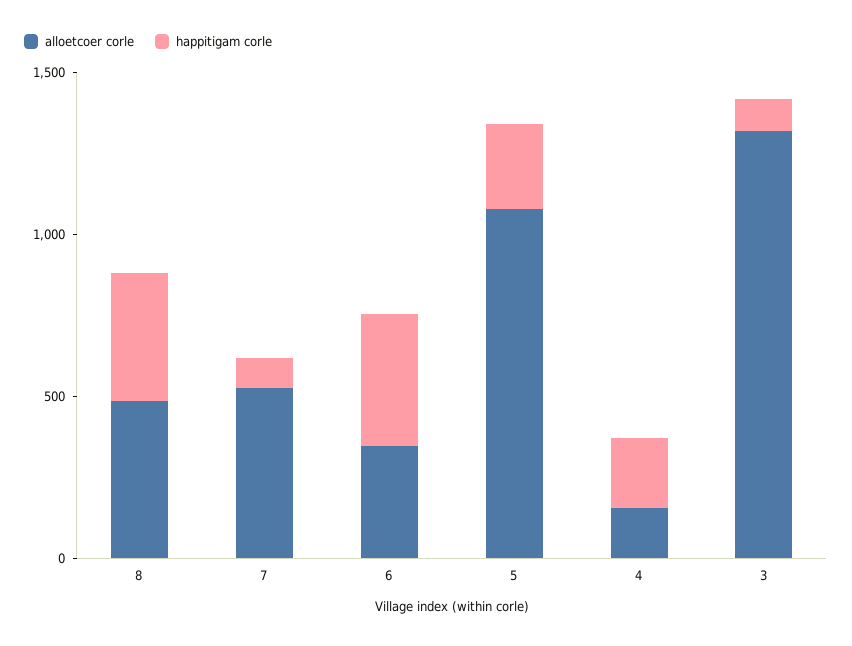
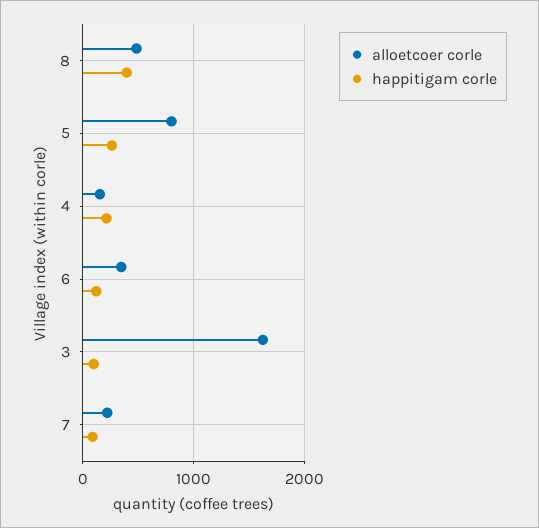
  {
    "alloetcoer corle": {
      "8": 500,
-     "7": 500,
+     "7": 200,
      "6": 300,
-     "5": 1100,
+     "5": 800,
      "4": 200,
-     "3": 1300
+     "3": 1600
    },
    "happitigam corle": {
      "8": 400,
      "7": 100,
-     "6": 400,
+     "6": 100,
      "5": 300,
      "4": 200,
      "3": 100
    }
  }

